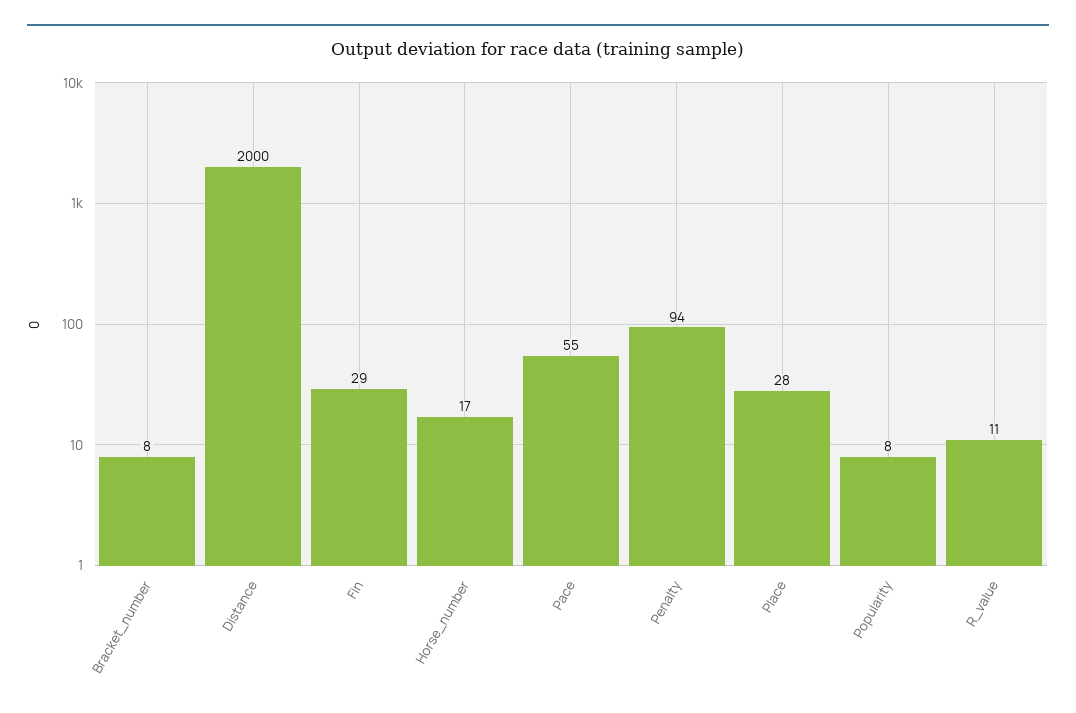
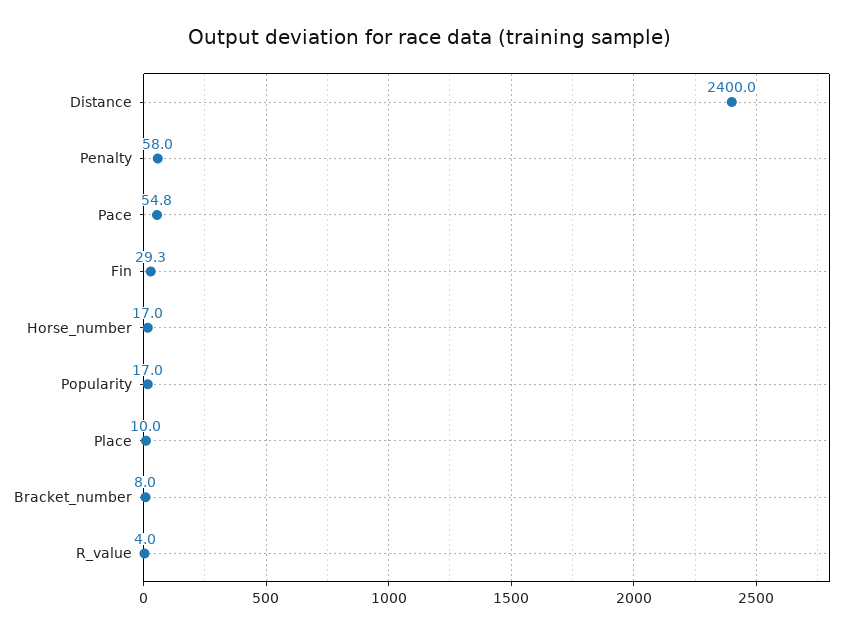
  {
    "Bracket_number": 8,
-   "Distance": 2000,
+   "Distance": 2400,
    "Fin": 29.3,
    "Horse_number": 17,
    "Pace": 54.8,
-   "Penalty": 94,
+   "Penalty": 58,
-   "Place": 28,
+   "Place": 10,
-   "Popularity": 8,
+   "Popularity": 17,
-   "R_value": 11
+   "R_value": 4
  }

